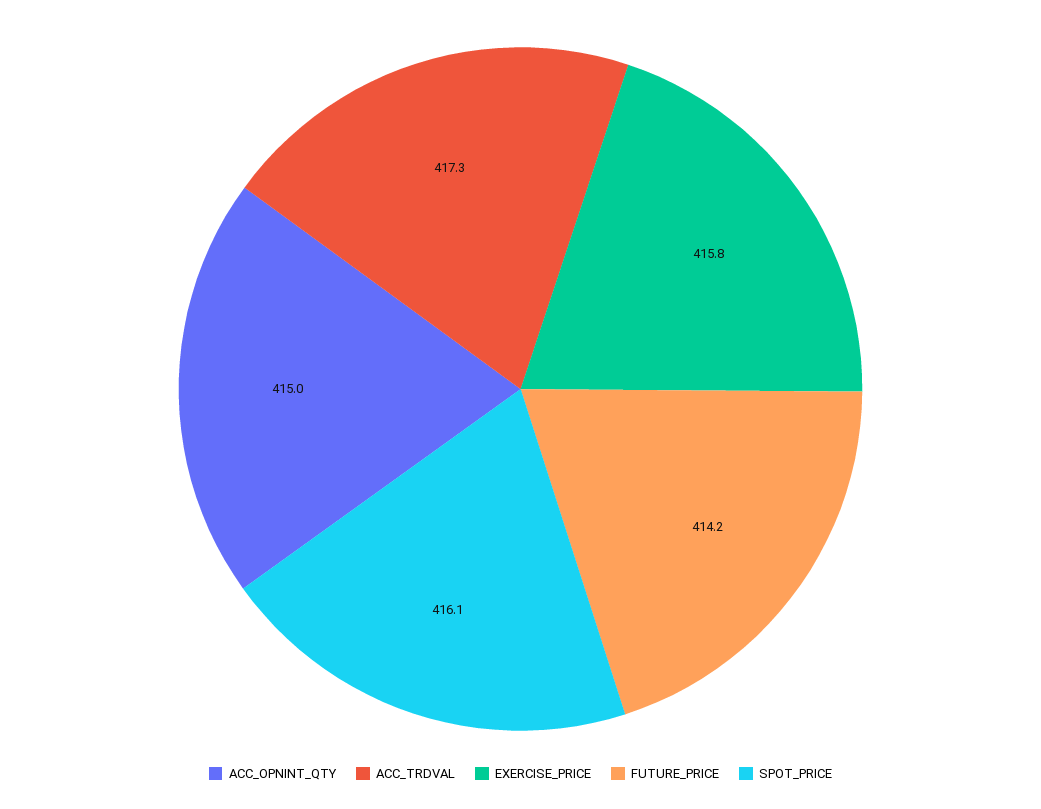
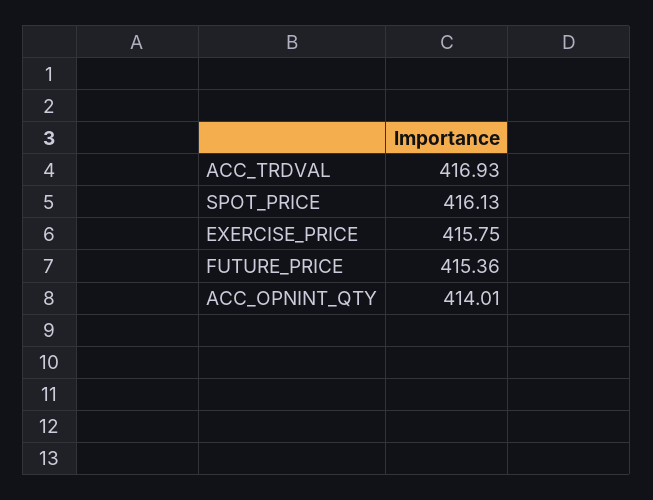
  {
-   "ACC_OPNINT_QTY": 415,
+   "ACC_OPNINT_QTY": 414.01,
-   "ACC_TRDVAL": 417.3,
+   "ACC_TRDVAL": 416.93,
    "EXERCISE_PRICE": 415.75,
-   "FUTURE_PRICE": 414.2,
+   "FUTURE_PRICE": 415.36,
    "SPOT_PRICE": 416.13
  }

